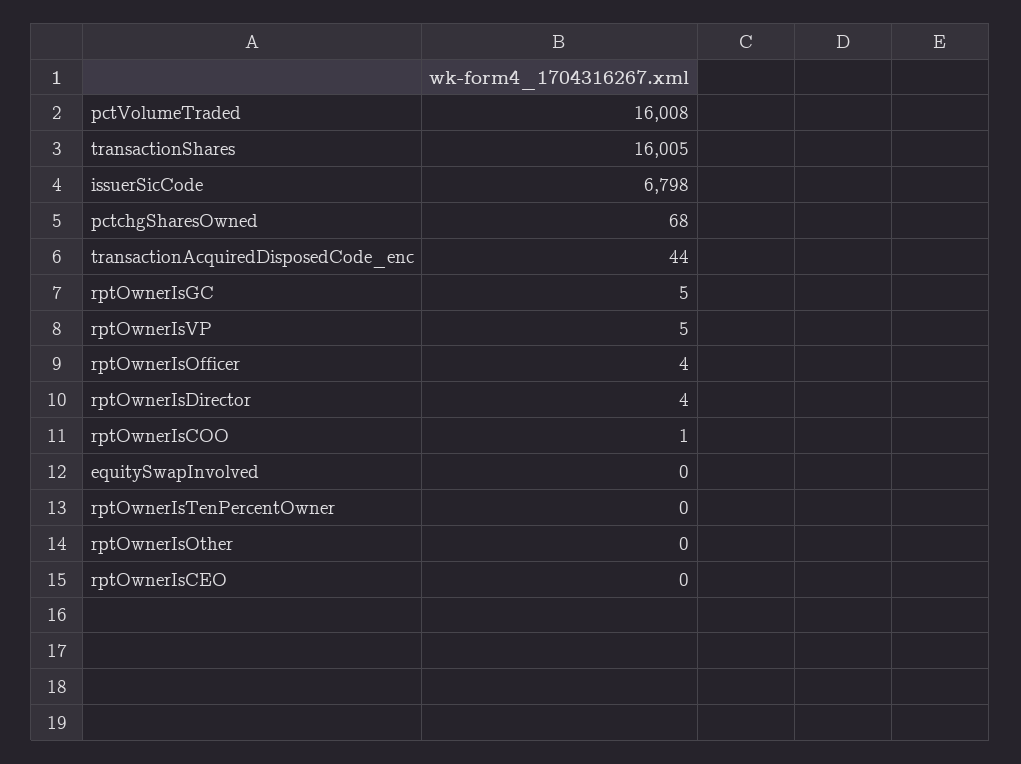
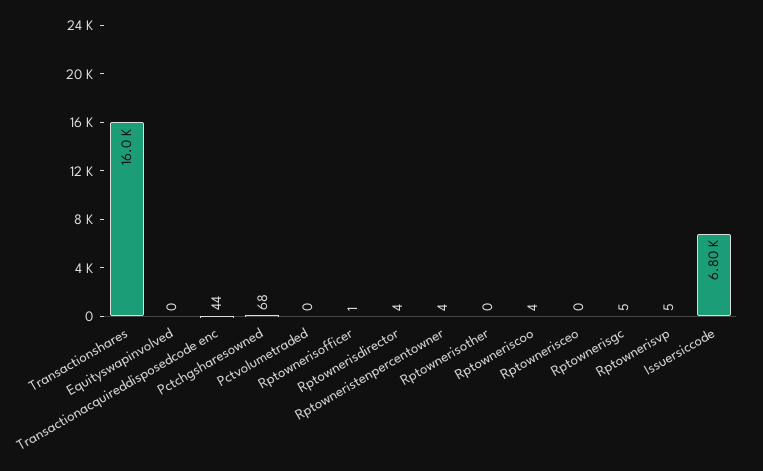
  {
-   "pctVolumeTraded": 16008,
+   "pctVolumeTraded": 0,
    "transactionShares": 16005,
    "issuerSicCode": 6798,
    "pctchgSharesOwned": 68,
    "transactionAcquiredDisposedCode_enc": 44,
    "rptOwnerIsGC": 5,
    "rptOwnerIsVP": 5,
-   "rptOwnerIsOfficer": 4,
+   "rptOwnerIsOfficer": 1,
    "rptOwnerIsDirector": 4,
-   "rptOwnerIsCOO": 1,
+   "rptOwnerIsCOO": 4,
    "equitySwapInvolved": 0,
-   "rptOwnerIsTenPercentOwner": 0,
+   "rptOwnerIsTenPercentOwner": 4,
    "rptOwnerIsOther": 0,
    "rptOwnerIsCEO": 0
  }

